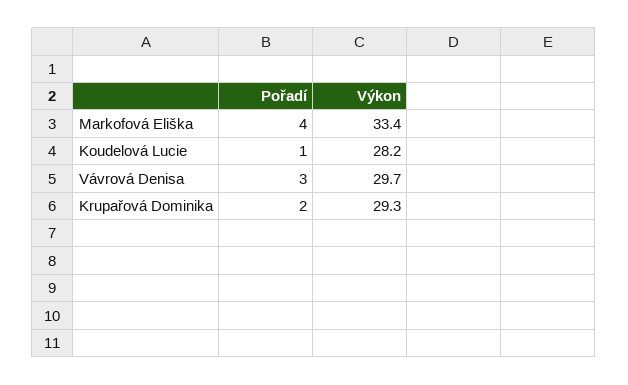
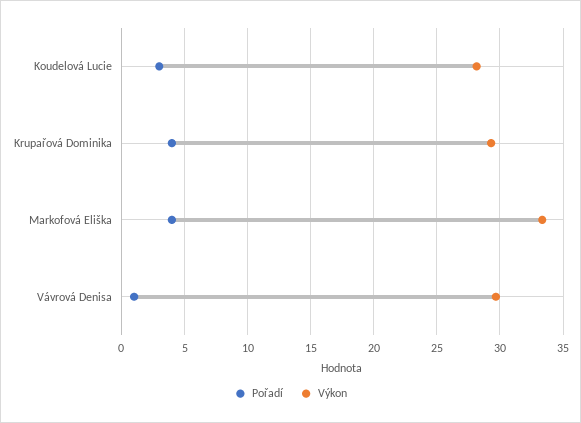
  {
    "Pořadí": {
      "Markofová Eliška": 4,
-     "Koudelová Lucie": 1,
+     "Koudelová Lucie": 3,
-     "Vávrová Denisa": 3,
+     "Vávrová Denisa": 1,
-     "Krupařová Dominika": 2
+     "Krupařová Dominika": 4
    },
    "Výkon": {
      "Markofová Eliška": 33.4,
      "Koudelová Lucie": 28.2,
      "Vávrová Denisa": 29.7,
      "Krupařová Dominika": 29.3
    }
  }

